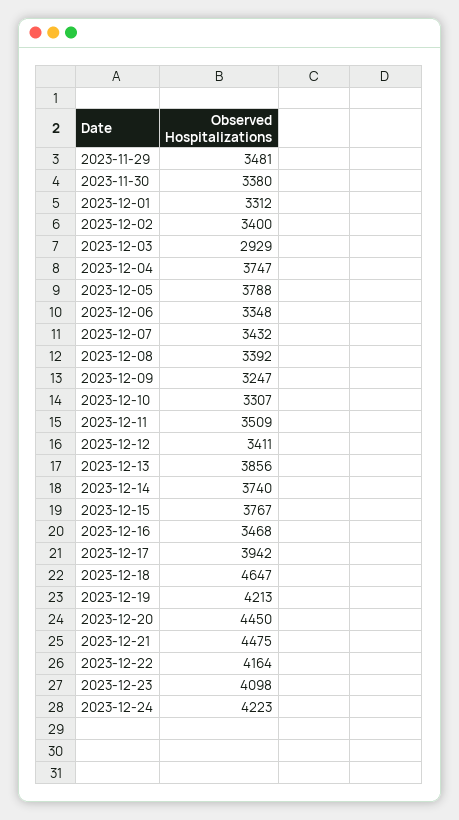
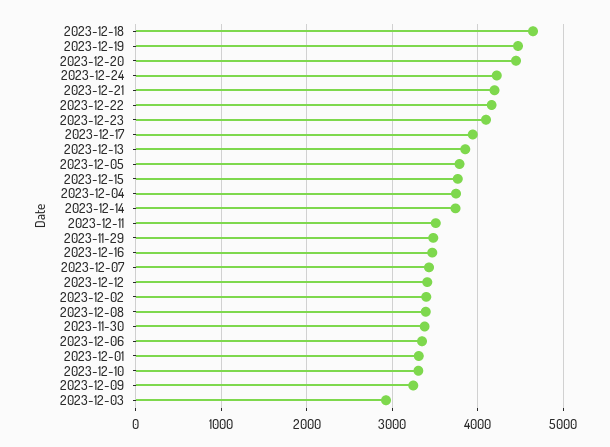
  {
    "2023-11-29": 3481,
    "2023-11-30": 3380,
    "2023-12-01": 3312,
    "2023-12-02": 3400,
    "2023-12-03": 2929,
    "2023-12-04": 3747,
    "2023-12-05": 3788,
    "2023-12-06": 3348,
    "2023-12-07": 3432,
    "2023-12-08": 3392,
    "2023-12-09": 3247,
    "2023-12-10": 3307,
    "2023-12-11": 3509,
    "2023-12-12": 3411,
    "2023-12-13": 3856,
    "2023-12-14": 3740,
    "2023-12-15": 3767,
    "2023-12-16": 3468,
    "2023-12-17": 3942,
    "2023-12-18": 4647,
-   "2023-12-19": 4213,
+   "2023-12-19": 4500,
    "2023-12-20": 4450,
-   "2023-12-21": 4475,
+   "2023-12-21": 4200,
    "2023-12-22": 4164,
    "2023-12-23": 4098,
    "2023-12-24": 4223
  }

